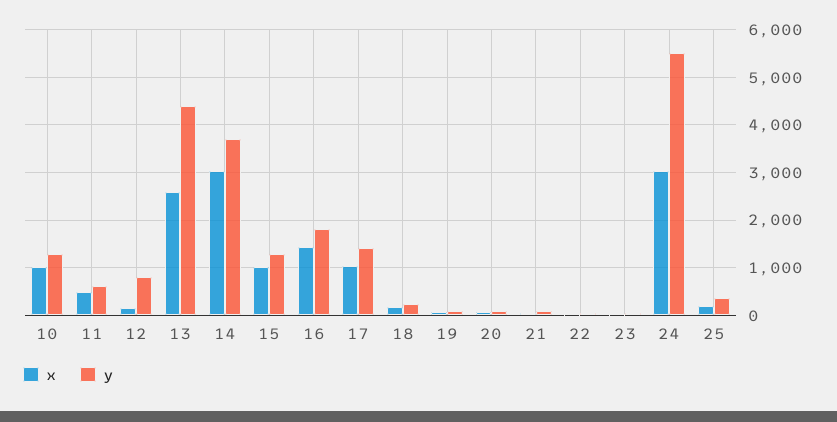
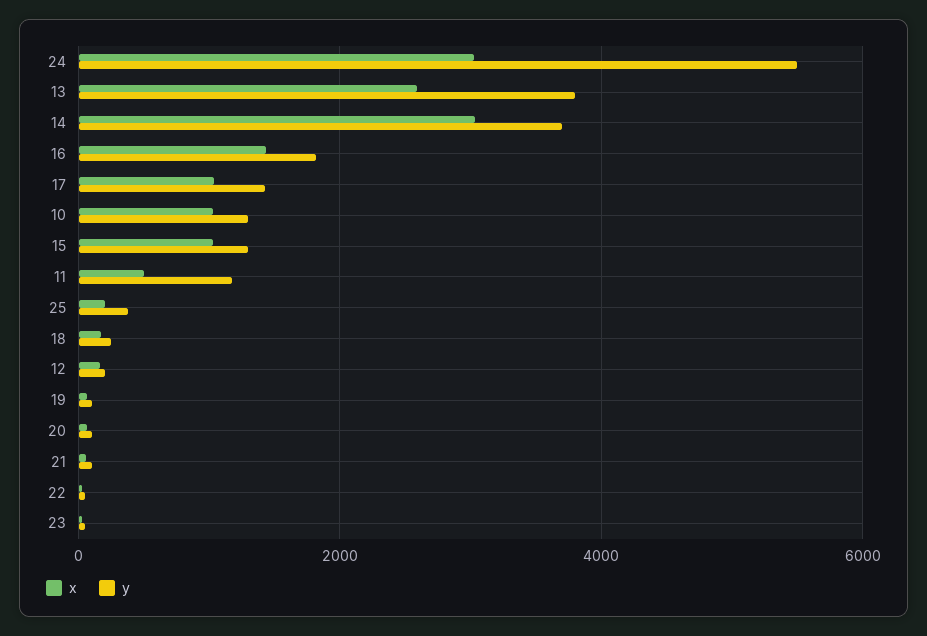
  {
    "x": {
      "10": 1000,
      "11": 600,
      "12": 200,
      "13": 2600,
      "14": 3000,
      "15": 1000,
      "16": 1400,
      "17": 1000,
      "18": 200,
      "19": 0,
      "20": 0,
      "21": 0,
      "22": 0,
      "23": 0,
      "24": 3000,
      "25": 200
    },
    "y": {
      "10": 1400,
-     "11": 600,
+     "11": 1200,
-     "12": 800,
+     "12": 200,
-     "13": 4400,
+     "13": 3800,
      "14": 3800,
      "15": 1400,
      "16": 1800,
      "17": 1400,
      "18": 200,
      "19": 200,
      "20": 200,
      "21": 200,
      "22": 0,
      "23": 0,
      "24": 5600,
      "25": 400
    }
  }

